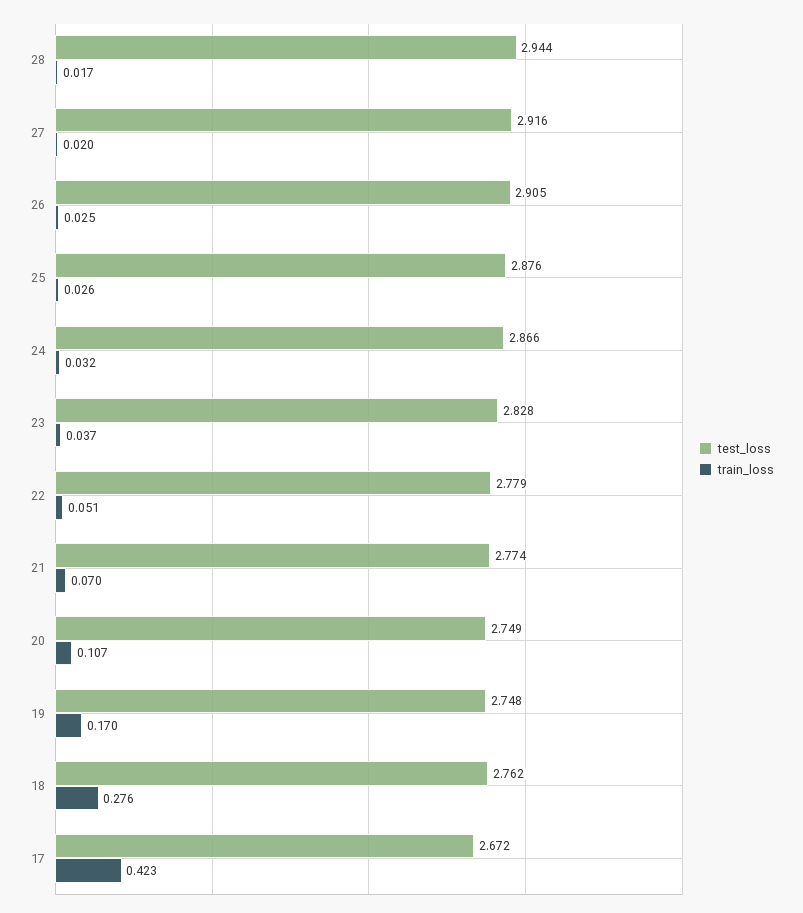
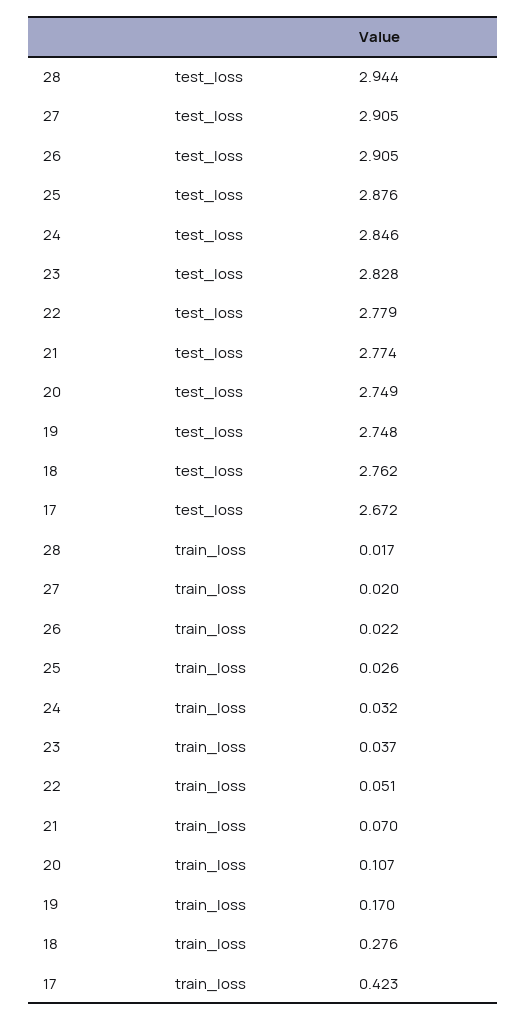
  {
    "test_loss": {
      "28": 2.944,
-     "27": 2.916,
+     "27": 2.905,
      "26": 2.905,
      "25": 2.876,
-     "24": 2.866,
+     "24": 2.846,
      "23": 2.828,
      "22": 2.779,
      "21": 2.774,
      "20": 2.749,
      "19": 2.748,
      "18": 2.762,
      "17": 2.672
    },
    "train_loss": {
      "28": 0.017,
      "27": 0.02,
-     "26": 0.025,
+     "26": 0.022,
      "25": 0.026,
      "24": 0.032,
      "23": 0.037,
      "22": 0.051,
      "21": 0.07,
      "20": 0.107,
      "19": 0.17,
      "18": 0.276,
      "17": 0.423
    }
  }

